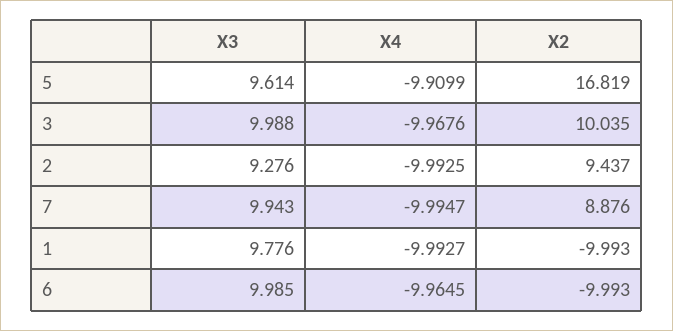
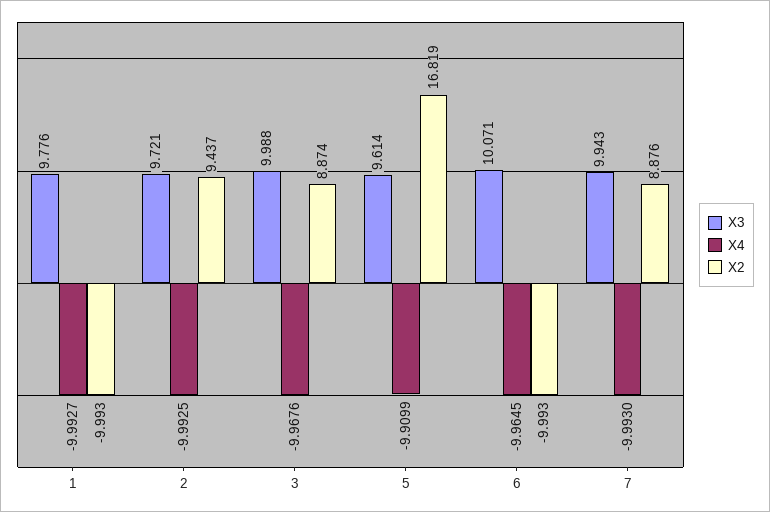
  {
    "X3": {
      "5": 9.614,
      "3": 9.988,
-     "2": 9.276,
+     "2": 9.721,
      "7": 9.943,
      "1": 9.776,
-     "6": 9.985
+     "6": 10.071
    },
    "X4": {
      "5": -9.9099,
      "3": -9.9676,
      "2": -9.9925,
-     "7": -9.9947,
+     "7": -9.993,
      "1": -9.9927,
      "6": -9.9645
    },
    "X2": {
      "5": 16.819,
-     "3": 10.035,
+     "3": 8.874,
      "2": 9.437,
      "7": 8.876,
      "1": -9.993,
      "6": -9.993
    }
  }

